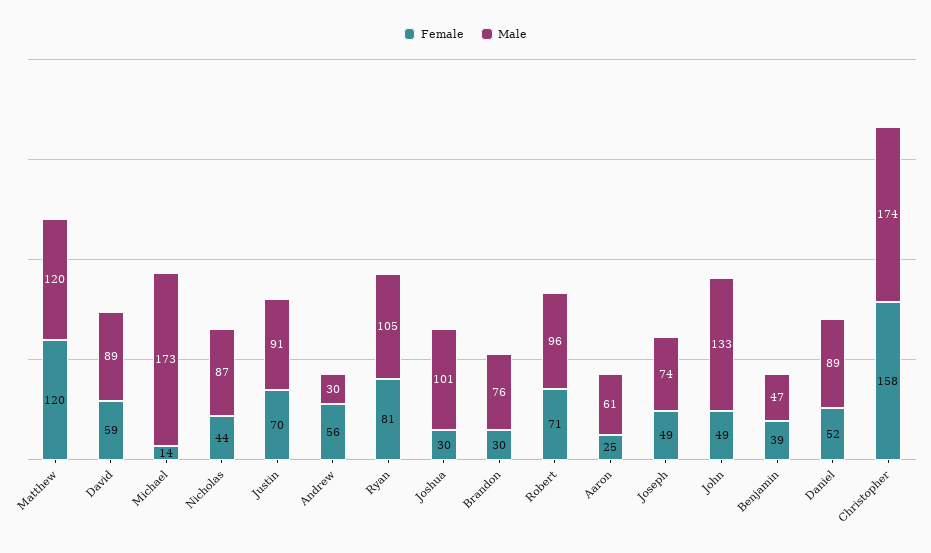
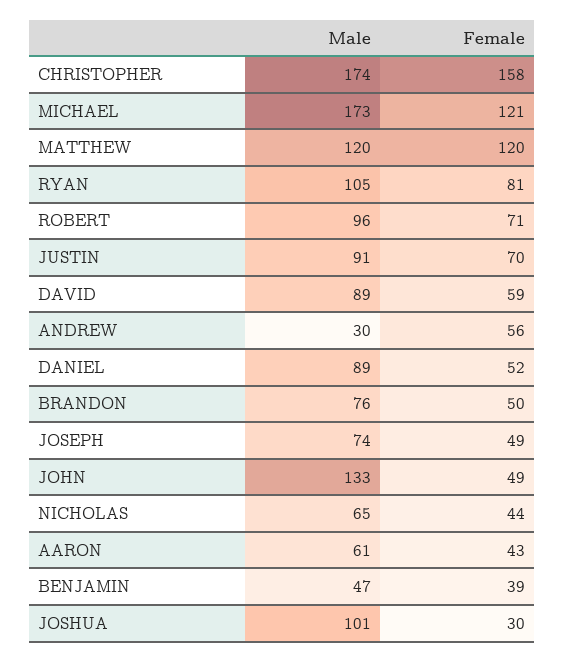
  {
    "Female": {
      "Matthew": 120,
      "David": 59,
-     "Michael": 14,
+     "Michael": 121,
      "Nicholas": 44,
      "Justin": 70,
      "Andrew": 56,
      "Ryan": 81,
      "Joshua": 30,
-     "Brandon": 30,
+     "Brandon": 50,
      "Robert": 71,
-     "Aaron": 25,
+     "Aaron": 43,
      "Joseph": 49,
      "John": 49,
      "Benjamin": 39,
      "Daniel": 52,
      "Christopher": 158
    },
    "Male": {
      "Matthew": 120,
      "David": 89,
      "Michael": 173,
-     "Nicholas": 87,
+     "Nicholas": 65,
      "Justin": 91,
      "Andrew": 30,
      "Ryan": 105,
      "Joshua": 101,
      "Brandon": 76,
      "Robert": 96,
      "Aaron": 61,
      "Joseph": 74,
      "John": 133,
      "Benjamin": 47,
      "Daniel": 89,
      "Christopher": 174
    }
  }

